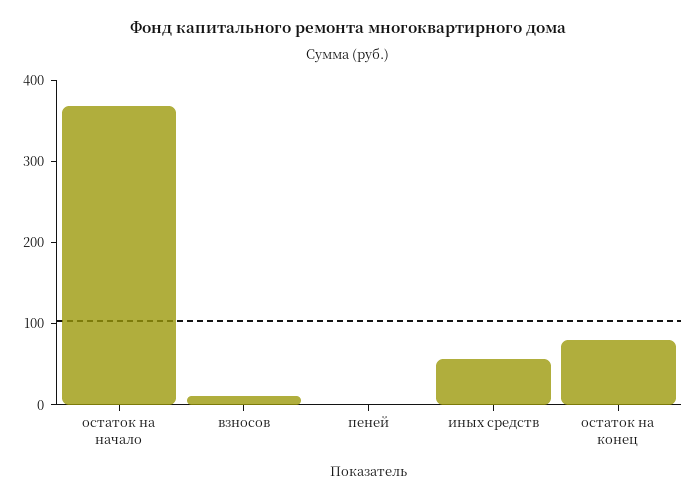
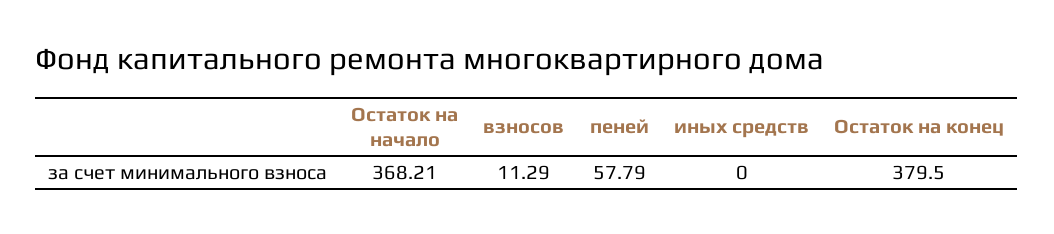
  {
    "остаток на начало": 368.21,
    "взносов": 11.29,
-   "пеней": 0,
+   "пеней": 57.79,
-   "иных средств": 60,
+   "иных средств": 0,
-   "остаток на конец": 80
+   "остаток на конец": 379.5
  }

